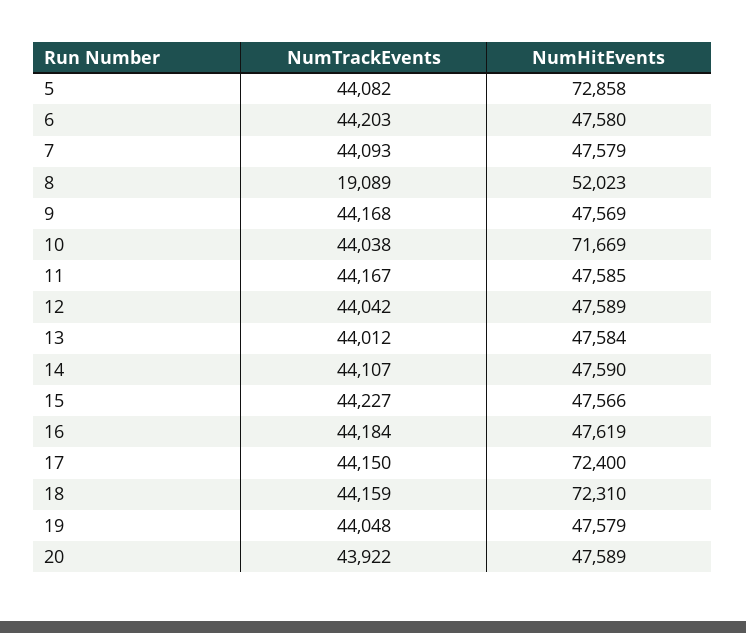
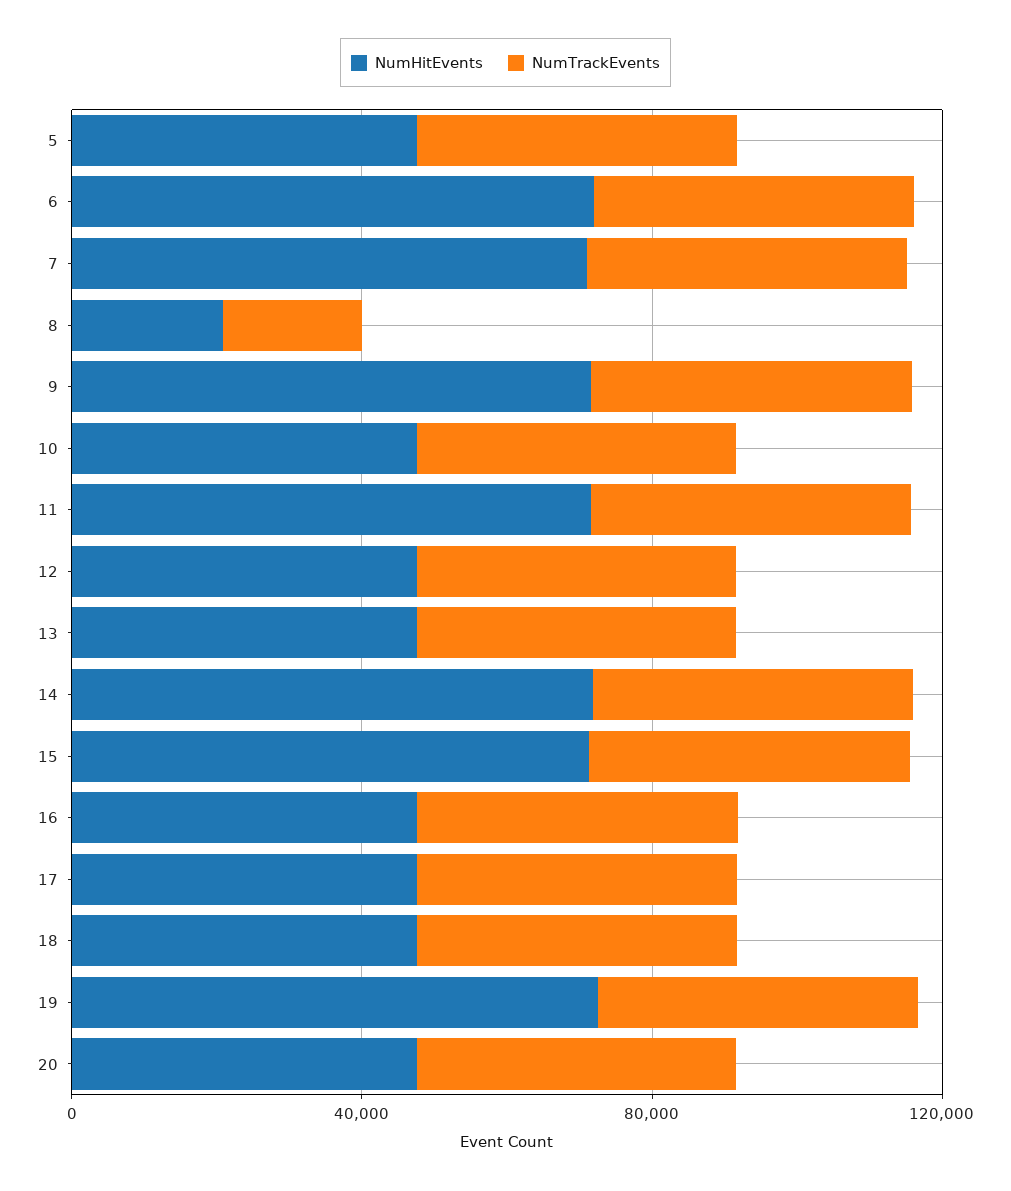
  {
    "NumTrackEvents": {
      "5": 44082,
      "6": 44203,
      "7": 44093,
      "8": 19089,
      "9": 44168,
      "10": 44038,
      "11": 44167,
      "12": 44042,
      "13": 44012,
      "14": 44107,
      "15": 44227,
      "16": 44184,
      "17": 44150,
      "18": 44159,
      "19": 44048,
      "20": 43922
    },
    "NumHitEvents": {
-     "5": 72858,
+     "5": 50000,
-     "6": 47580,
+     "6": 70000,
-     "7": 47579,
+     "7": 70000,
-     "8": 52023,
+     "8": 20000,
-     "9": 47569,
+     "9": 70000,
-     "10": 71669,
+     "10": 50000,
-     "11": 47585,
+     "11": 70000,
      "12": 47589,
      "13": 47584,
-     "14": 47590,
+     "14": 70000,
-     "15": 47566,
+     "15": 70000,
      "16": 47619,
-     "17": 72400,
+     "17": 50000,
-     "18": 72310,
+     "18": 50000,
-     "19": 47579,
+     "19": 70000,
      "20": 47589
    }
  }

